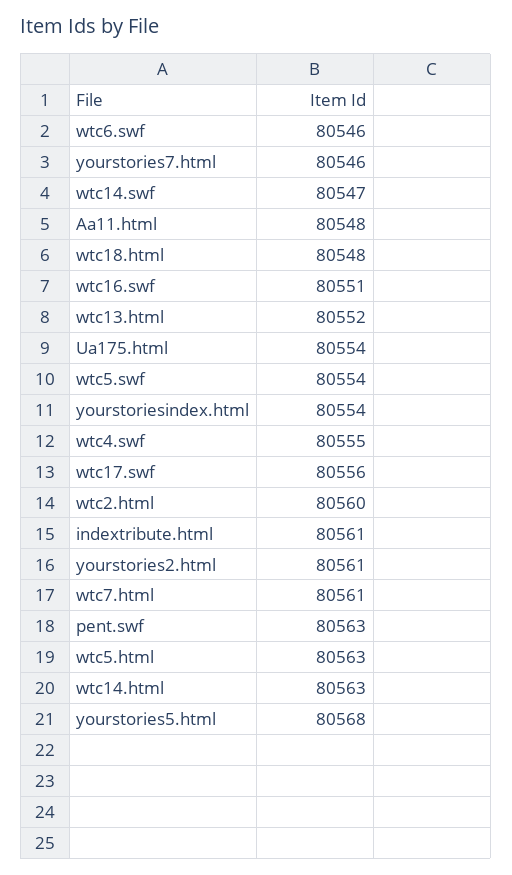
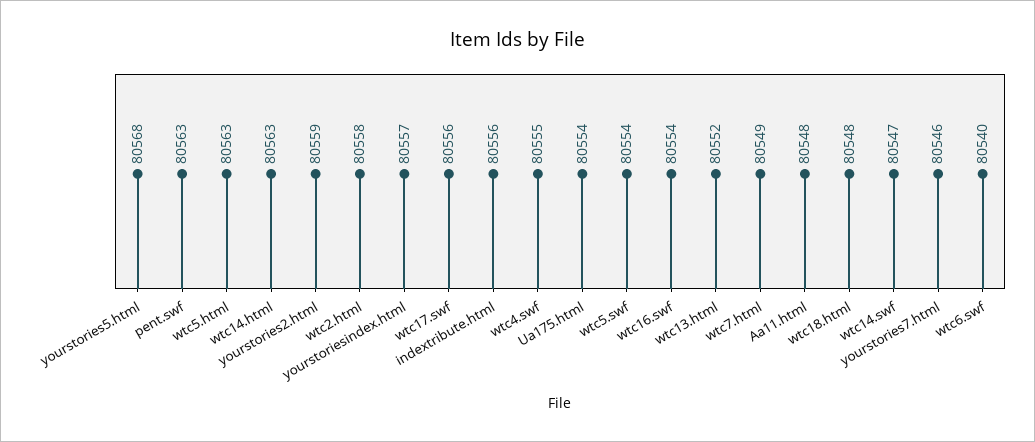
  {
-   "wtc6.swf": 80546,
+   "wtc6.swf": 80540,
    "yourstories7.html": 80546,
    "wtc14.swf": 80547,
    "Aa11.html": 80548,
    "wtc18.html": 80548,
-   "wtc16.swf": 80551,
+   "wtc16.swf": 80554,
    "wtc13.html": 80552,
    "Ua175.html": 80554,
    "wtc5.swf": 80554,
-   "yourstoriesindex.html": 80554,
+   "yourstoriesindex.html": 80557,
    "wtc4.swf": 80555,
    "wtc17.swf": 80556,
-   "wtc2.html": 80560,
+   "wtc2.html": 80558,
-   "indextribute.html": 80561,
+   "indextribute.html": 80556,
-   "yourstories2.html": 80561,
+   "yourstories2.html": 80559,
-   "wtc7.html": 80561,
+   "wtc7.html": 80549,
    "pent.swf": 80563,
    "wtc5.html": 80563,
    "wtc14.html": 80563,
    "yourstories5.html": 80568
  }

